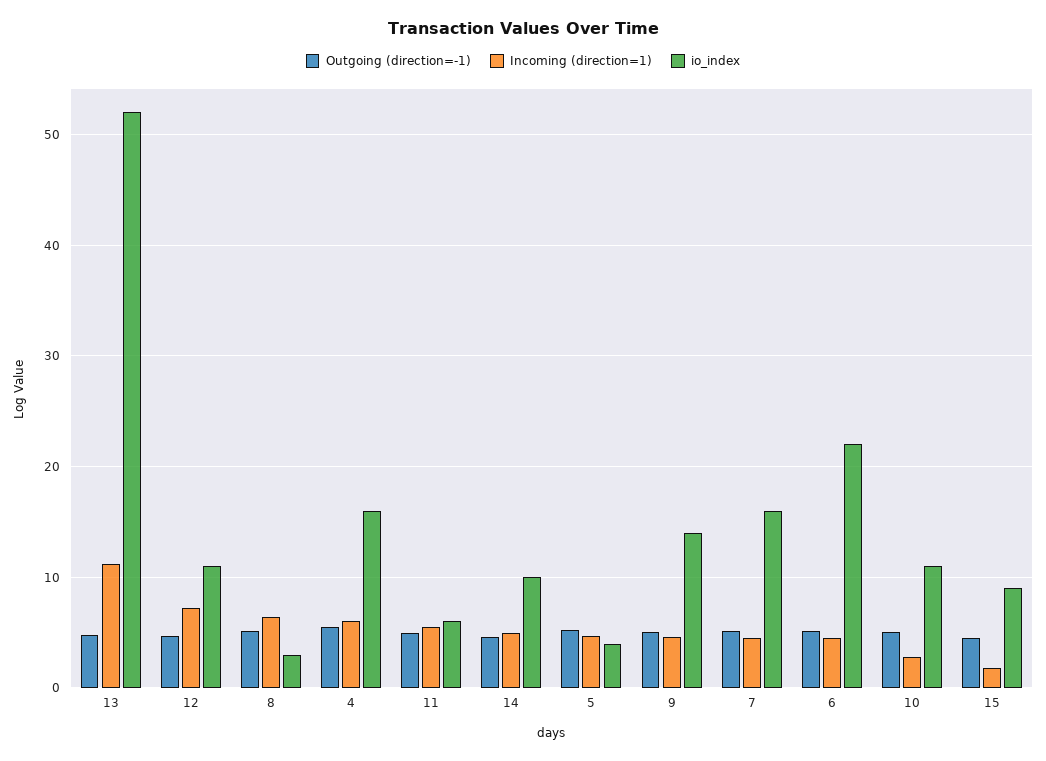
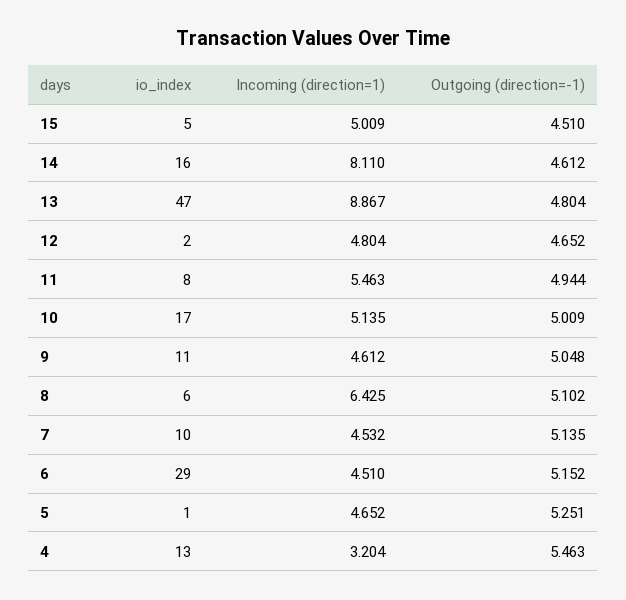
  {
    "Outgoing (direction=-1)": {
      "13": 4.804,
      "12": 4.652,
      "8": 5.102,
      "4": 5.463,
      "11": 4.944,
      "14": 4.612,
      "5": 5.251,
      "9": 5.048,
      "7": 5.135,
      "6": 5.152,
      "10": 5.009,
      "15": 4.51
    },
    "Incoming (direction=1)": {
-     "13": 11,
+     "13": 8.867,
-     "12": 7,
+     "12": 4.804,
      "8": 6.425,
-     "4": 6,
+     "4": 3.204,
      "11": 5.463,
-     "14": 5,
+     "14": 8.11,
      "5": 4.652,
      "9": 4.612,
      "7": 4.532,
      "6": 4.51,
-     "10": 3,
+     "10": 5.135,
-     "15": 2
+     "15": 5.009
    },
    "io_index": {
-     "13": 52,
+     "13": 47,
-     "12": 11,
+     "12": 2,
-     "8": 3,
+     "8": 6,
-     "4": 16,
+     "4": 13,
-     "11": 6,
+     "11": 8,
-     "14": 10,
+     "14": 16,
-     "5": 4,
+     "5": 1,
-     "9": 14,
+     "9": 11,
-     "7": 16,
+     "7": 10,
-     "6": 22,
+     "6": 29,
-     "10": 11,
+     "10": 17,
-     "15": 9
+     "15": 5
    }
  }

